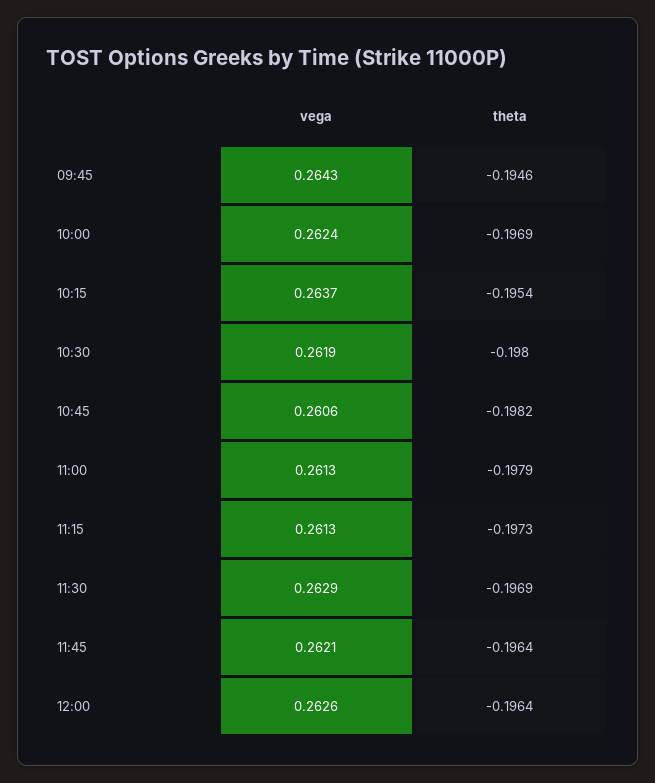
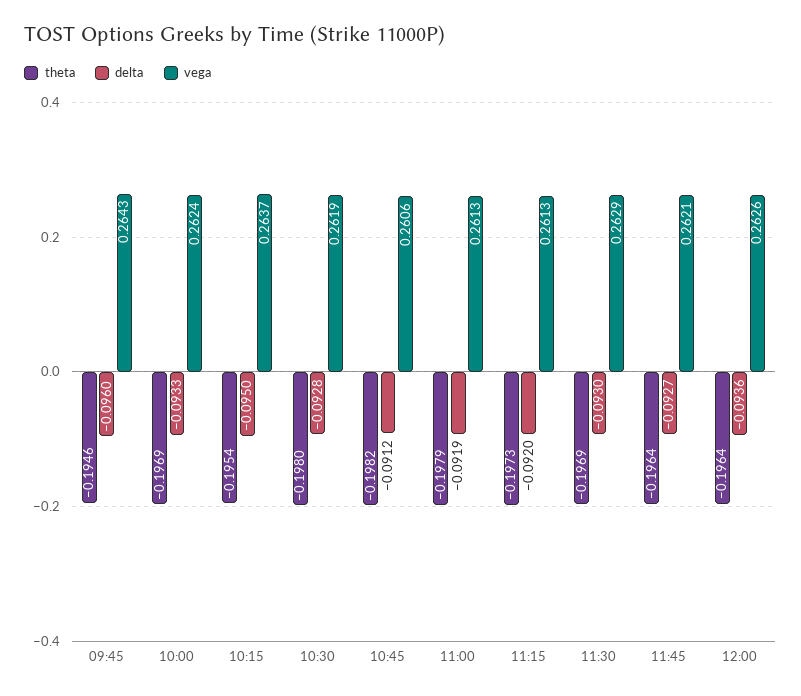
  {
    "vega": {
      "09:45": 0.2643,
      "10:00": 0.2624,
      "10:15": 0.2637,
      "10:30": 0.2619,
      "10:45": 0.2606,
      "11:00": 0.2613,
      "11:15": 0.2613,
      "11:30": 0.2629,
      "11:45": 0.2621,
      "12:00": 0.2626
    },
    "theta": {
      "09:45": -0.1946,
      "10:00": -0.1969,
      "10:15": -0.1954,
      "10:30": -0.198,
      "10:45": -0.1982,
      "11:00": -0.1979,
      "11:15": -0.1973,
      "11:30": -0.1969,
      "11:45": -0.1964,
      "12:00": -0.1964
-   }
+   },
+   "delta": {
+     "09:45": -0.096,
+     "10:00": -0.0933,
+     "10:15": -0.095,
+     "10:30": -0.0928,
+     "10:45": -0.0912,
+     "11:00": -0.0919,
+     "11:15": -0.092,
+     "11:30": -0.093,
+     "11:45": -0.0927,
+     "12:00": -0.0936
+   }
  }

